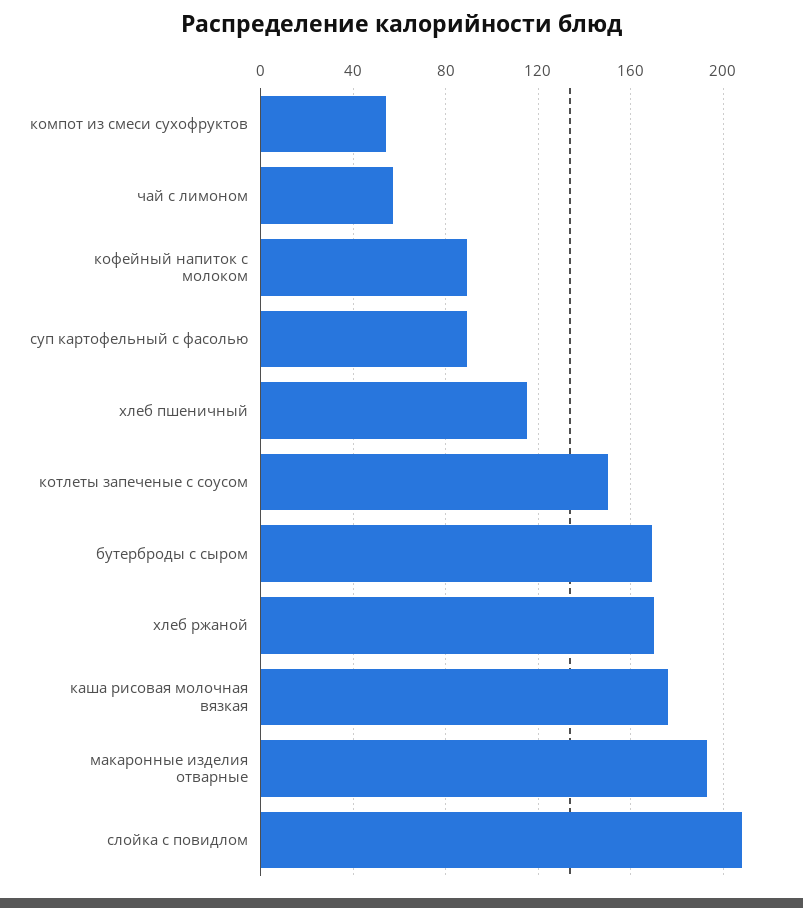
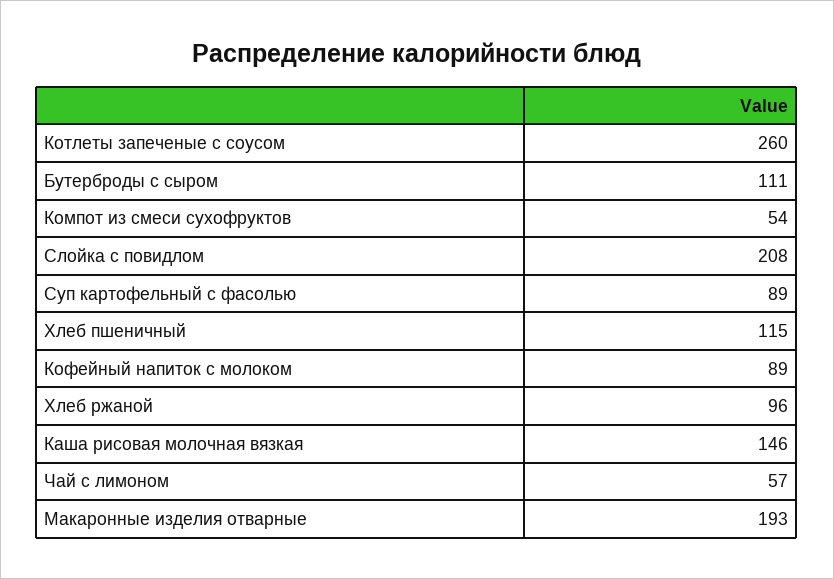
  {
    "компот из смеси сухофруктов": 54,
    "чай с лимоном": 57,
    "кофейный напиток с молоком": 89,
    "суп картофельный с фасолью": 89,
    "хлеб пшеничный": 115,
-   "котлеты запеченые с соусом": 150,
+   "котлеты запеченые с соусом": 260,
-   "бутерброды с сыром": 170,
+   "бутерброды с сыром": 111,
-   "хлеб ржаной": 170,
+   "хлеб ржаной": 96,
-   "каша рисовая молочная вязкая": 175,
+   "каша рисовая молочная вязкая": 146,
    "макаронные изделия отварные": 193,
    "слойка с повидлом": 208
  }

